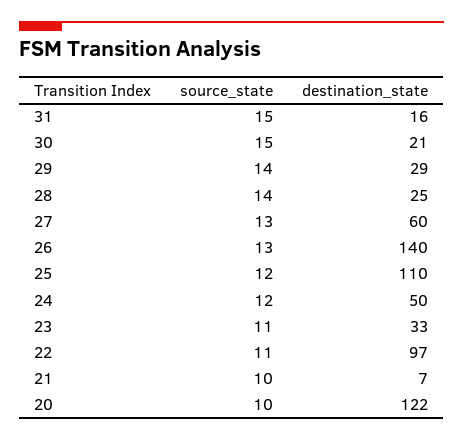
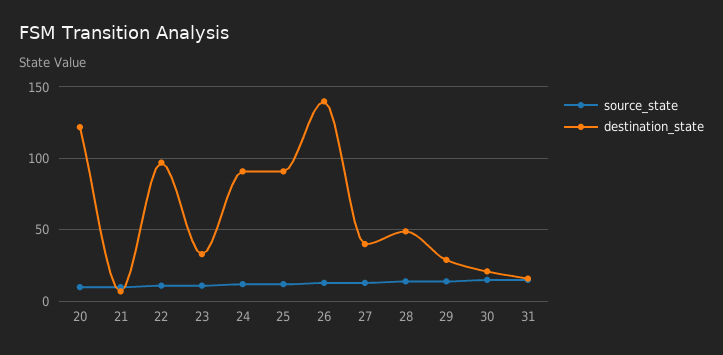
  {
    "source_state": {
      "31": 15,
      "30": 15,
      "29": 14,
      "28": 14,
      "27": 13,
      "26": 13,
      "25": 12,
      "24": 12,
      "23": 11,
      "22": 11,
      "21": 10,
      "20": 10
    },
    "destination_state": {
      "31": 16,
      "30": 21,
      "29": 29,
-     "28": 25,
+     "28": 50,
-     "27": 60,
+     "27": 40,
      "26": 140,
-     "25": 110,
+     "25": 90,
-     "24": 50,
+     "24": 90,
      "23": 33,
      "22": 97,
      "21": 7,
      "20": 122
    }
  }

